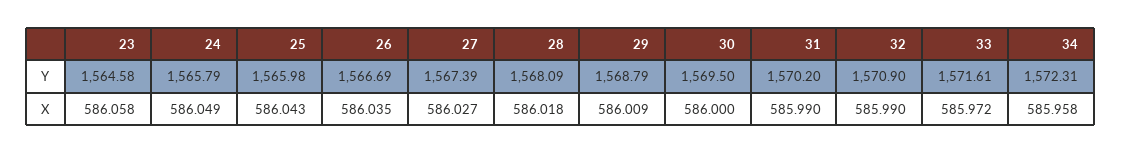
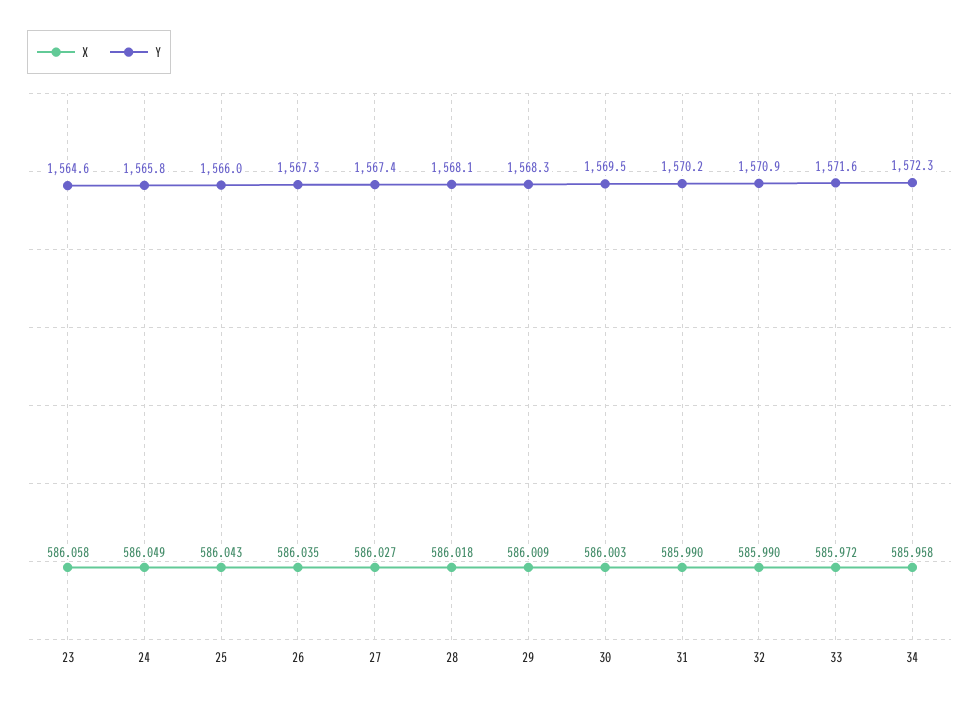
  {
    "Y": {
      "23": 1564.58,
      "24": 1565.79,
      "25": 1565.98,
-     "26": 1566.69,
+     "26": 1567.3,
      "27": 1567.39,
      "28": 1568.09,
-     "29": 1568.79,
+     "29": 1568.3,
      "30": 1569.5,
      "31": 1570.2,
      "32": 1570.9,
      "33": 1571.61,
      "34": 1572.31
    },
    "X": {
      "23": 586.058,
      "24": 586.049,
      "25": 586.043,
      "26": 586.035,
      "27": 586.027,
      "28": 586.018,
      "29": 586.009,
-     "30": 586,
+     "30": 586.003,
      "31": 585.99,
      "32": 585.99,
      "33": 585.972,
      "34": 585.958
    }
  }

